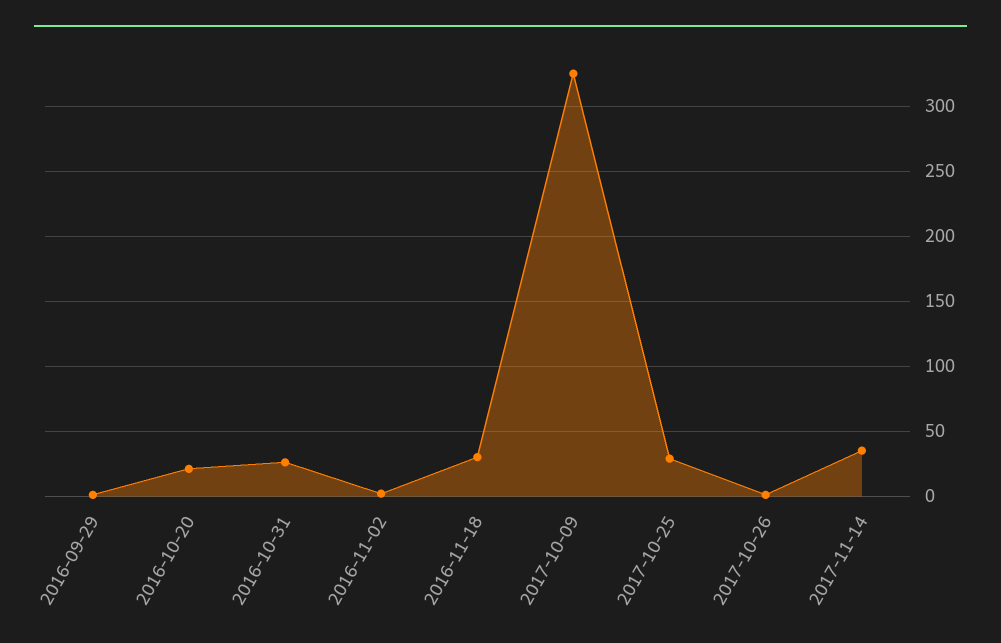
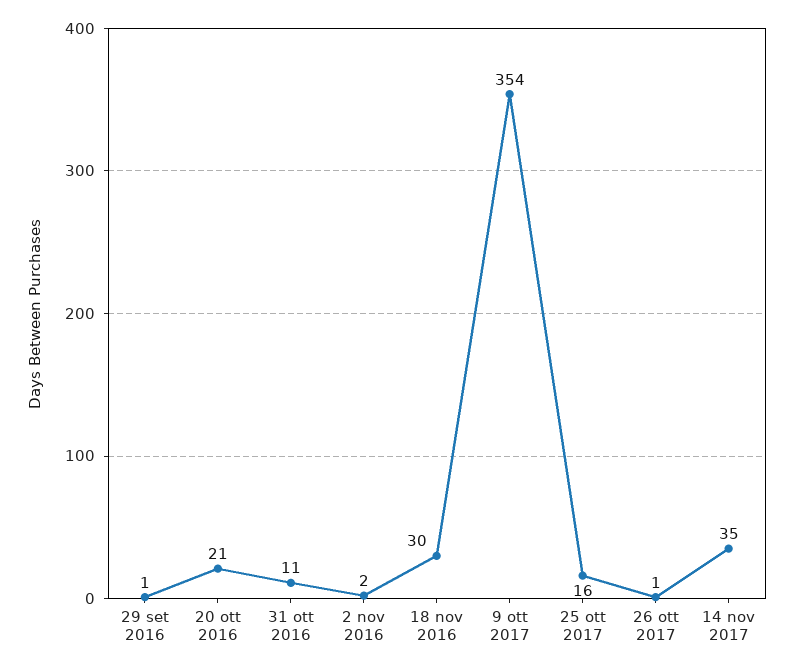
  {
    "2016-09-29": 1,
    "2016-10-20": 21,
-   "2016-10-31": 25,
+   "2016-10-31": 11,
    "2016-11-02": 2,
    "2016-11-18": 30,
-   "2017-10-09": 325,
+   "2017-10-09": 354,
-   "2017-10-25": 30,
+   "2017-10-25": 16,
    "2017-10-26": 1,
    "2017-11-14": 35
  }

